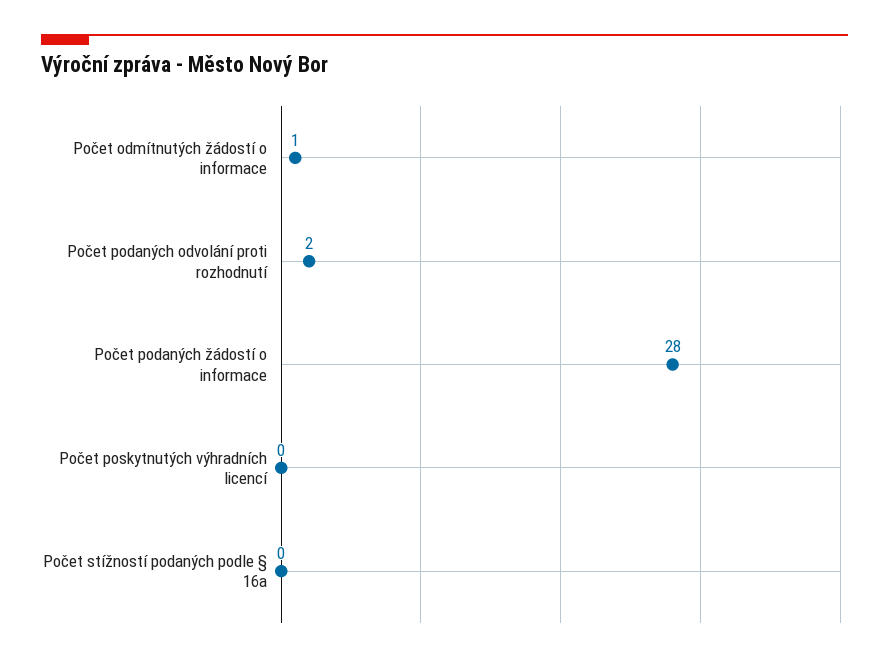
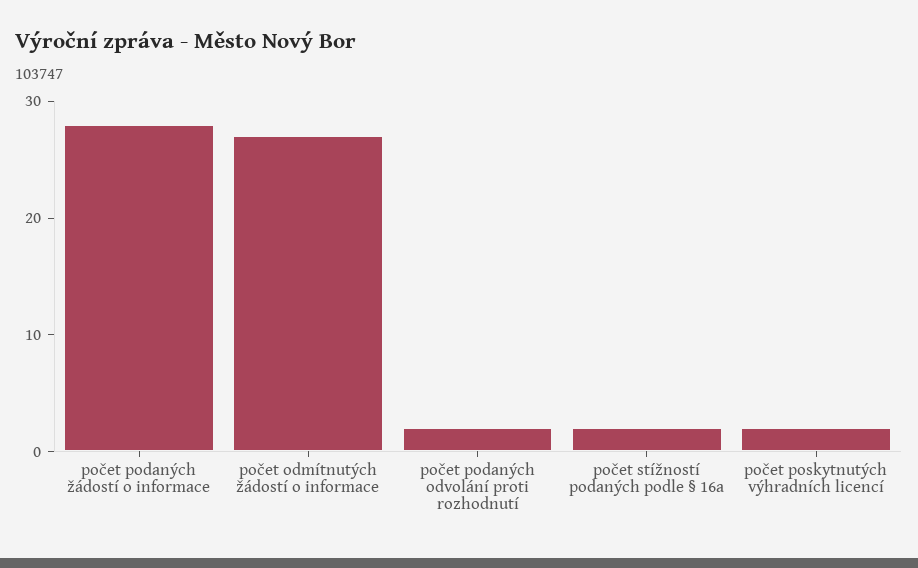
  {
-   "Počet odmítnutých žádostí o informace": 1,
+   "Počet odmítnutých žádostí o informace": 27,
    "Počet podaných odvolání proti rozhodnutí": 2,
    "Počet podaných žádostí o informace": 28,
-   "Počet poskytnutých výhradních licencí": 0,
+   "Počet poskytnutých výhradních licencí": 2,
-   "Počet stížností podaných podle § 16a": 0
+   "Počet stížností podaných podle § 16a": 2
  }

